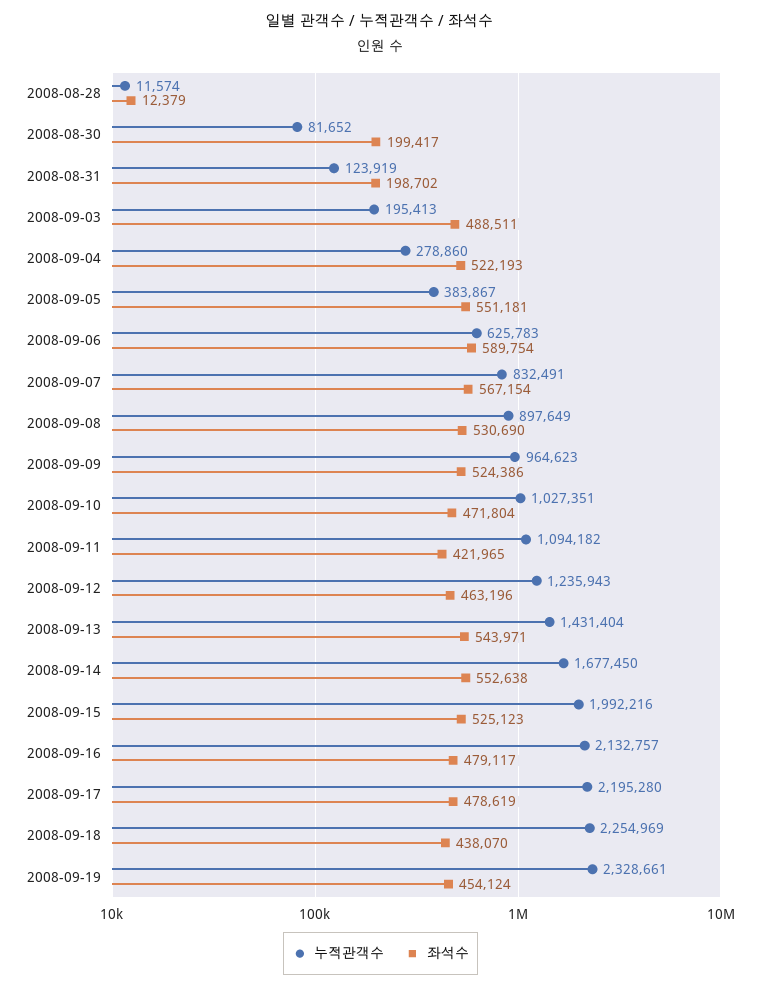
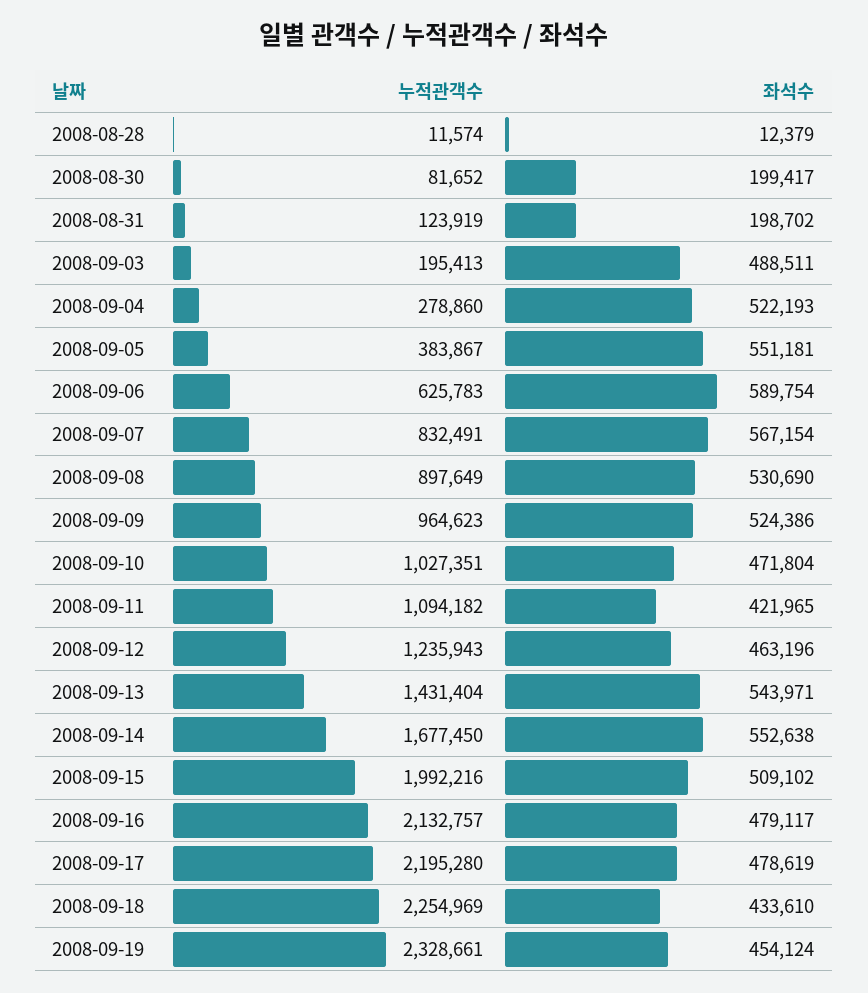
  {
    "누적관객수": {
      "2008-08-28": 11574,
      "2008-08-30": 81652,
      "2008-08-31": 123919,
      "2008-09-03": 195413,
      "2008-09-04": 278860,
      "2008-09-05": 383867,
      "2008-09-06": 625783,
      "2008-09-07": 832491,
      "2008-09-08": 897649,
      "2008-09-09": 964623,
      "2008-09-10": 1027351,
      "2008-09-11": 1094182,
      "2008-09-12": 1235943,
      "2008-09-13": 1431404,
      "2008-09-14": 1677450,
      "2008-09-15": 1992216,
      "2008-09-16": 2132757,
      "2008-09-17": 2195280,
      "2008-09-18": 2254969,
      "2008-09-19": 2328661
    },
    "좌석수": {
      "2008-08-28": 12379,
      "2008-08-30": 199417,
      "2008-08-31": 198702,
      "2008-09-03": 488511,
      "2008-09-04": 522193,
      "2008-09-05": 551181,
      "2008-09-06": 589754,
      "2008-09-07": 567154,
      "2008-09-08": 530690,
      "2008-09-09": 524386,
      "2008-09-10": 471804,
      "2008-09-11": 421965,
      "2008-09-12": 463196,
      "2008-09-13": 543971,
      "2008-09-14": 552638,
-     "2008-09-15": 525123,
+     "2008-09-15": 509102,
      "2008-09-16": 479117,
      "2008-09-17": 478619,
-     "2008-09-18": 438070,
+     "2008-09-18": 433610,
      "2008-09-19": 454124
    }
  }

